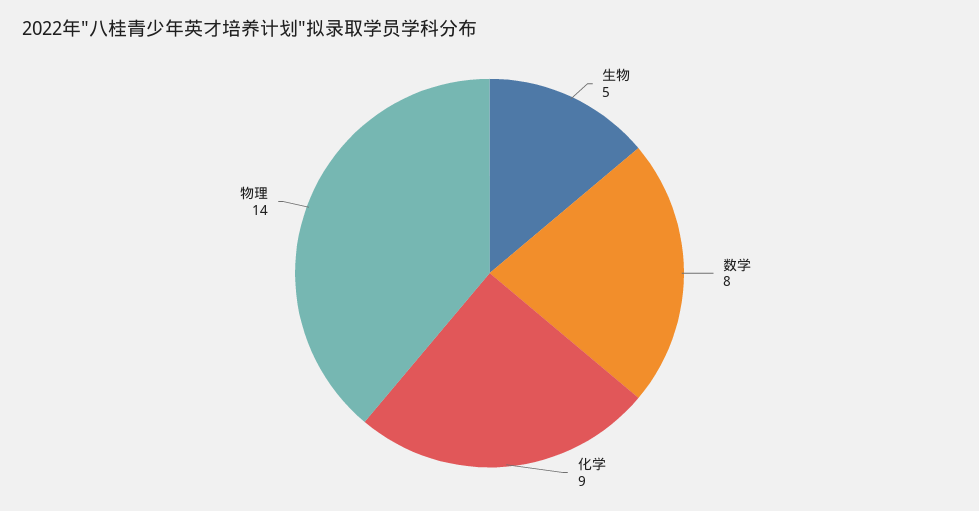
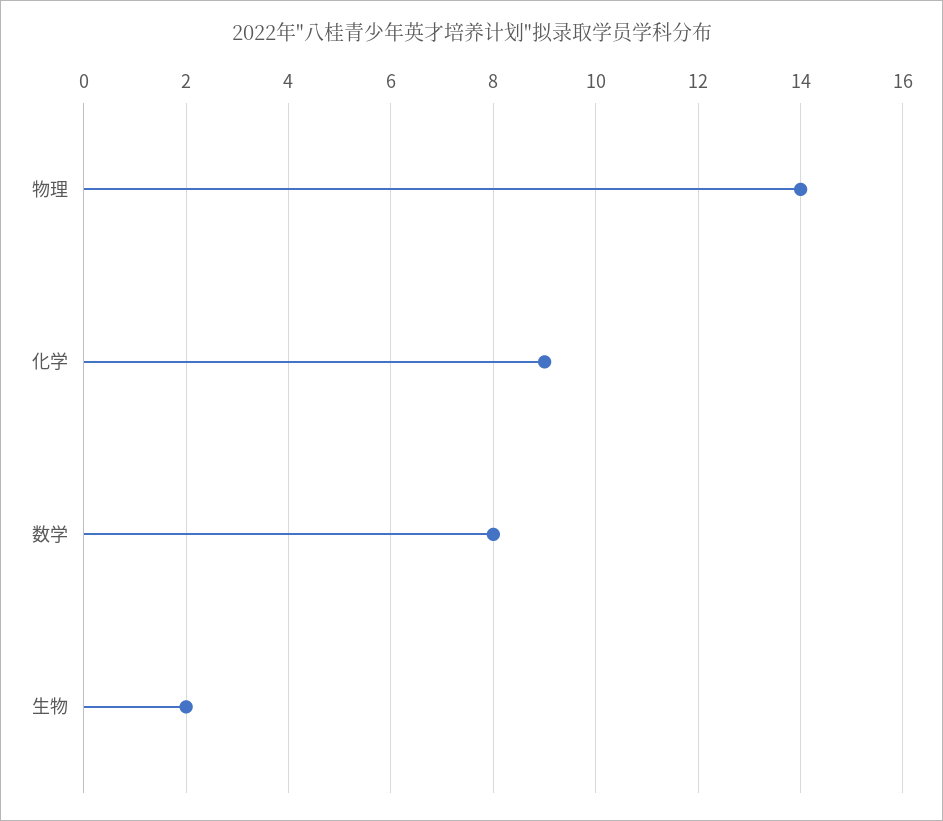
  {
-   "生物": 5,
+   "生物": 2,
    "数学": 8,
    "化学": 9,
    "物理": 14
  }

